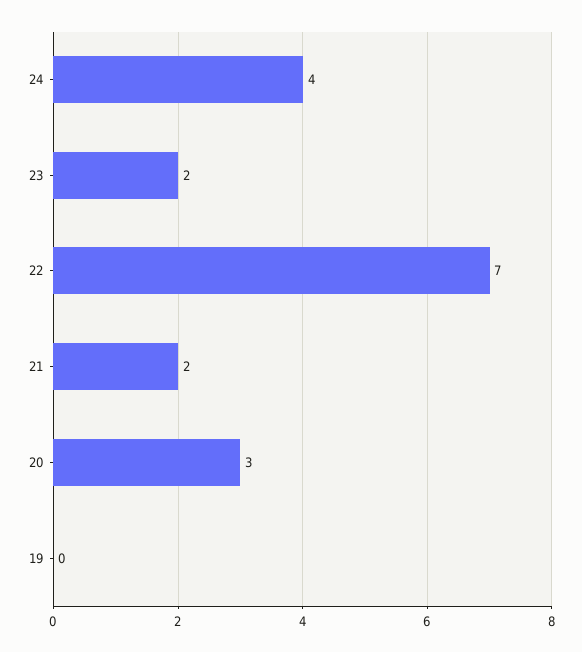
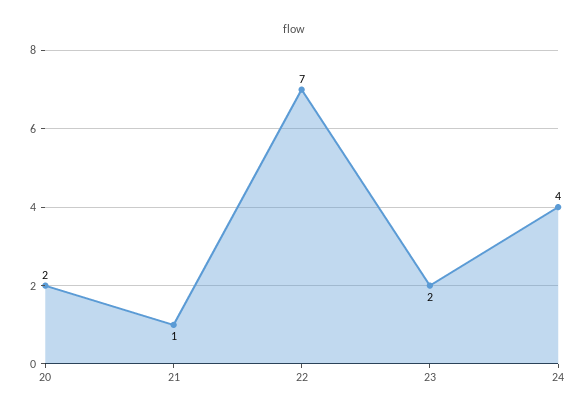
  {
    "24": 4,
    "23": 2,
    "22": 7,
-   "21": 2,
+   "21": 1,
-   "20": 3,
+   "20": 2
-   "19": 0
  }

